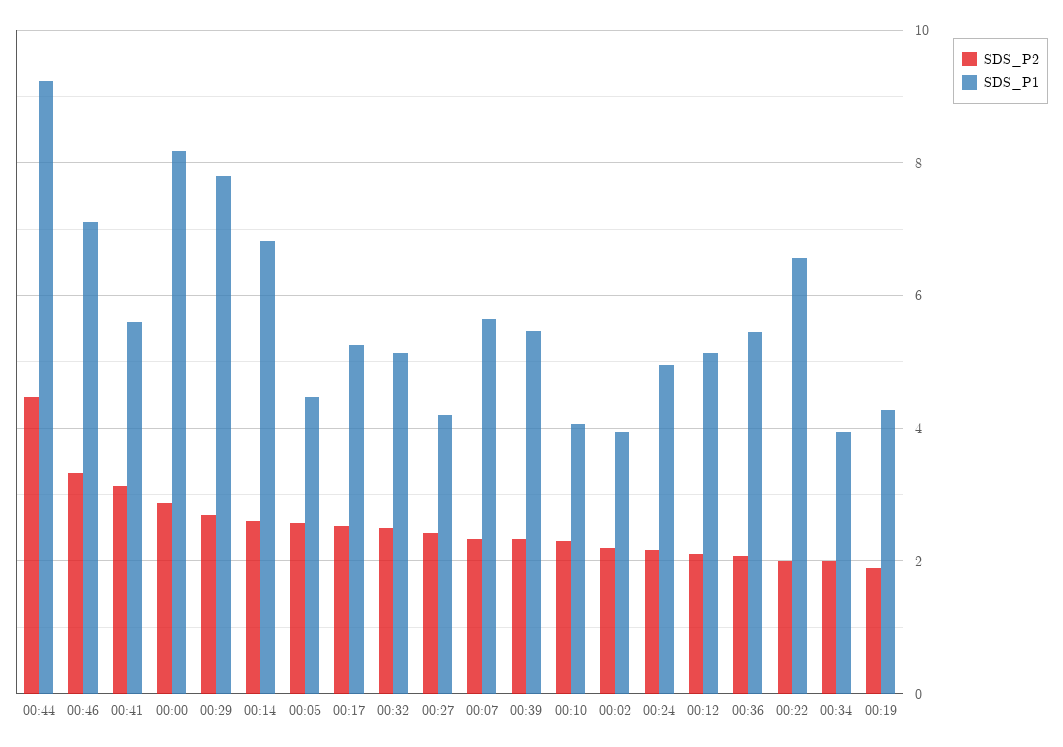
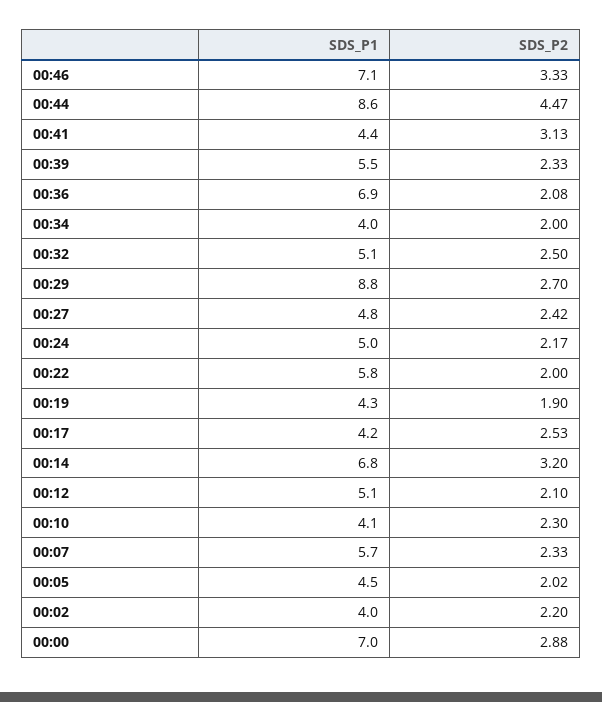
  {
    "SDS_P2": {
      "00:44": 4.47,
      "00:46": 3.33,
      "00:41": 3.13,
      "00:00": 2.88,
      "00:29": 2.7,
-     "00:14": 2.6,
+     "00:14": 3.2,
-     "00:05": 2.6,
+     "00:05": 2.02,
      "00:17": 2.53,
      "00:32": 2.5,
      "00:27": 2.42,
      "00:07": 2.33,
      "00:39": 2.33,
      "00:10": 2.3,
      "00:02": 2.2,
      "00:24": 2.17,
      "00:12": 2.1,
      "00:36": 2.08,
      "00:22": 2,
      "00:34": 2,
      "00:19": 1.9
    },
    "SDS_P1": {
-     "00:44": 9.2,
+     "00:44": 8.6,
      "00:46": 7.1,
-     "00:41": 5.6,
+     "00:41": 4.4,
-     "00:00": 8.2,
+     "00:00": 7,
-     "00:29": 7.8,
+     "00:29": 8.8,
      "00:14": 6.8,
      "00:05": 4.5,
-     "00:17": 5.2,
+     "00:17": 4.2,
      "00:32": 5.1,
-     "00:27": 4.2,
+     "00:27": 4.8,
      "00:07": 5.7,
      "00:39": 5.5,
      "00:10": 4.1,
      "00:02": 4,
      "00:24": 5,
      "00:12": 5.1,
-     "00:36": 5.4,
+     "00:36": 6.9,
-     "00:22": 6.6,
+     "00:22": 5.8,
      "00:34": 4,
      "00:19": 4.3
    }
  }

